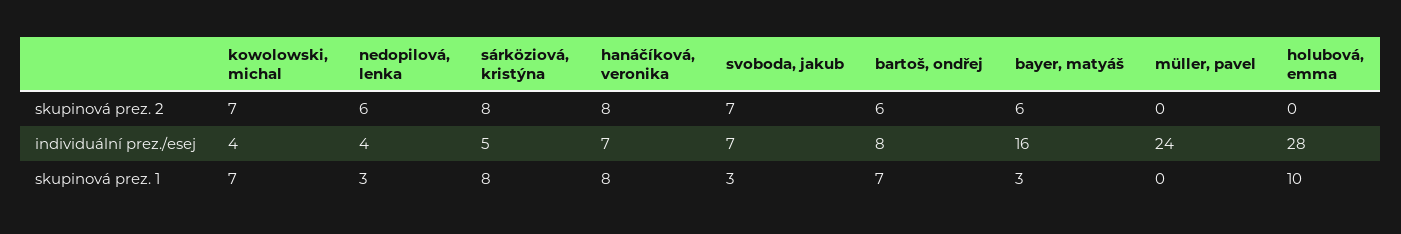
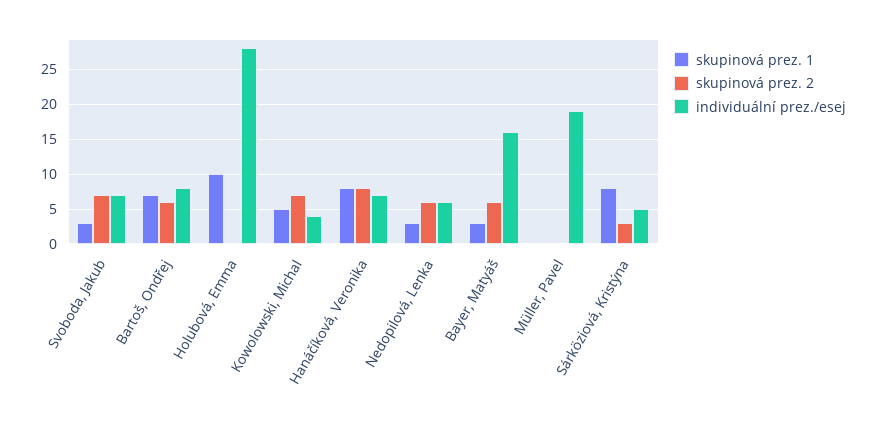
  {
    "skupinová prez. 2": {
      "kowolowski, michal": 7,
      "nedopilová, lenka": 6,
-     "sárköziová, kristýna": 8,
+     "sárköziová, kristýna": 3,
      "hanáčíková, veronika": 8,
      "svoboda, jakub": 7,
      "bartoš, ondřej": 6,
      "bayer, matyáš": 6,
      "müller, pavel": 0,
      "holubová, emma": 0
    },
    "individuální prez./esej": {
      "kowolowski, michal": 4,
-     "nedopilová, lenka": 4,
+     "nedopilová, lenka": 6,
      "sárköziová, kristýna": 5,
      "hanáčíková, veronika": 7,
      "svoboda, jakub": 7,
      "bartoš, ondřej": 8,
      "bayer, matyáš": 16,
-     "müller, pavel": 24,
+     "müller, pavel": 19,
      "holubová, emma": 28
    },
    "skupinová prez. 1": {
-     "kowolowski, michal": 7,
+     "kowolowski, michal": 5,
      "nedopilová, lenka": 3,
      "sárköziová, kristýna": 8,
      "hanáčíková, veronika": 8,
      "svoboda, jakub": 3,
      "bartoš, ondřej": 7,
      "bayer, matyáš": 3,
      "müller, pavel": 0,
      "holubová, emma": 10
    }
  }

